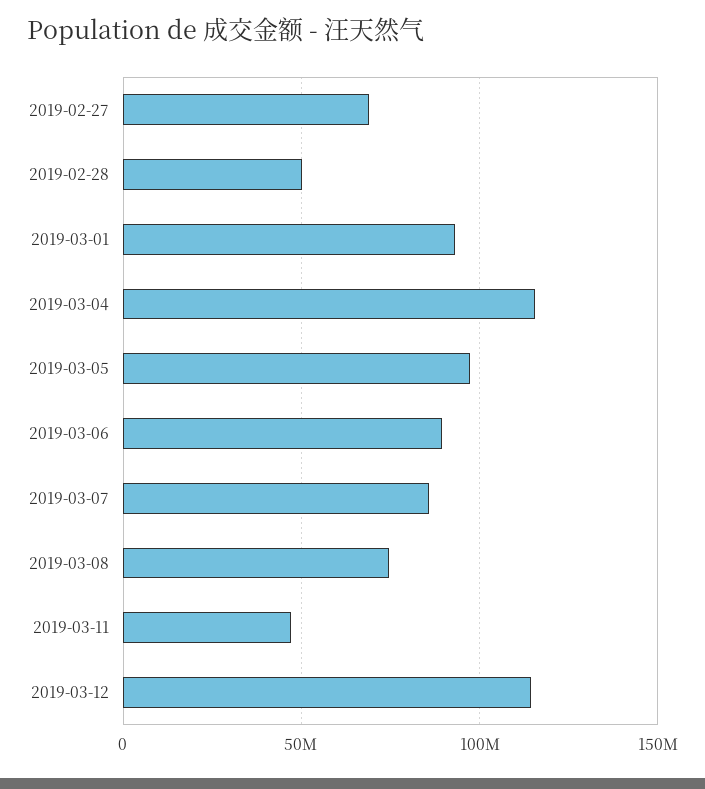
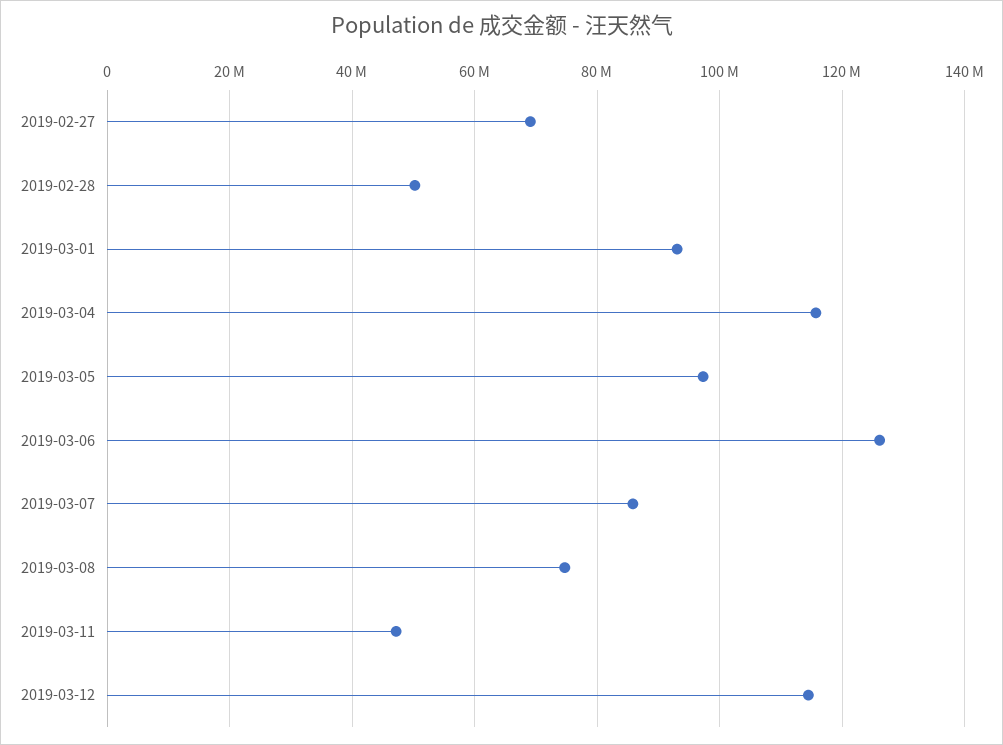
  {
    "2019-02-27": 70000000,
    "2019-02-28": 50000000,
    "2019-03-01": 94000000,
    "2019-03-04": 116000000,
    "2019-03-05": 98000000,
-   "2019-03-06": 90000000,
+   "2019-03-06": 126000000,
    "2019-03-07": 86000000,
    "2019-03-08": 74000000,
    "2019-03-11": 48000000,
    "2019-03-12": 114000000
  }

